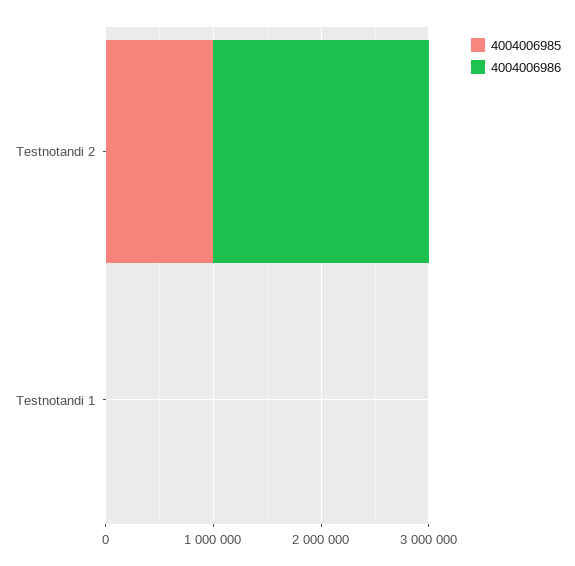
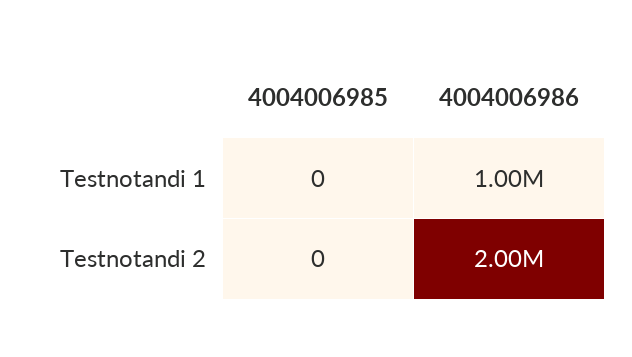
  {
    "4004006985": {
-     "Testnotandi 2": 1000000,
+     "Testnotandi 2": 0,
      "Testnotandi 1": 0
    },
    "4004006986": {
      "Testnotandi 2": 2000000,
-     "Testnotandi 1": 0
+     "Testnotandi 1": 1000000
    }
  }

